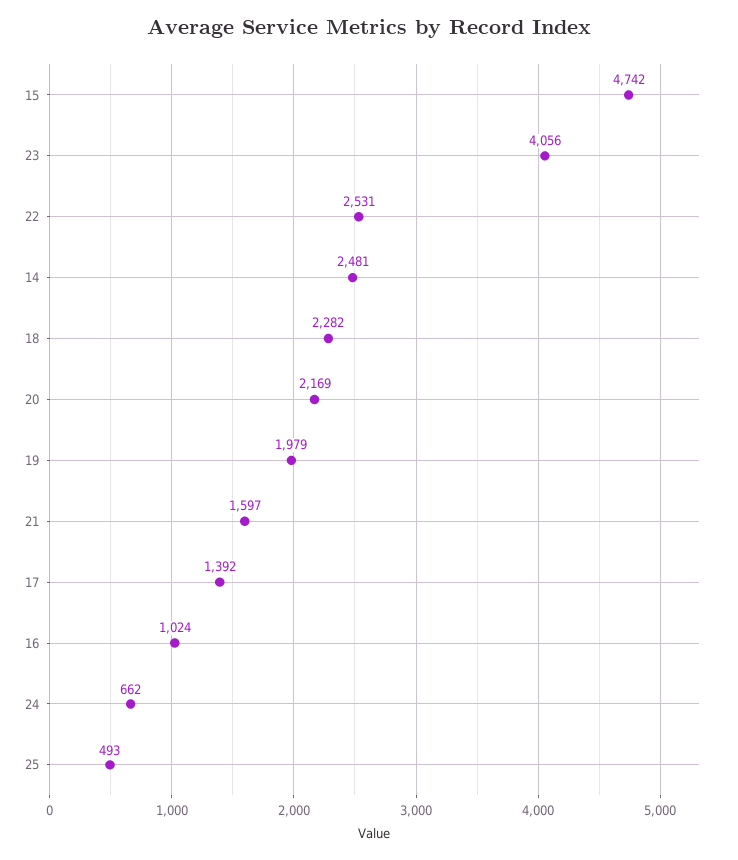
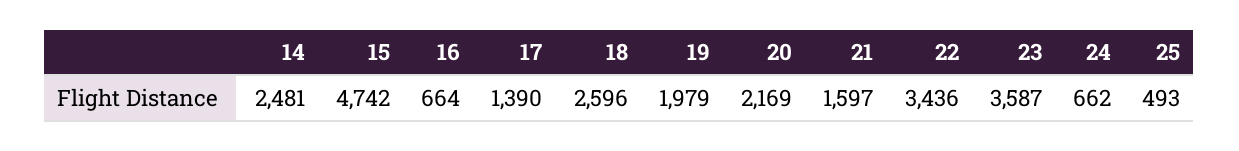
  {
    "15": 4742,
-   "23": 4056,
+   "23": 3587,
-   "22": 2531,
+   "22": 3436,
    "14": 2481,
-   "18": 2282,
+   "18": 2596,
    "20": 2169,
    "19": 1979,
    "21": 1597,
-   "17": 1392,
+   "17": 1390,
-   "16": 1024,
+   "16": 664,
    "24": 662,
    "25": 493
  }

